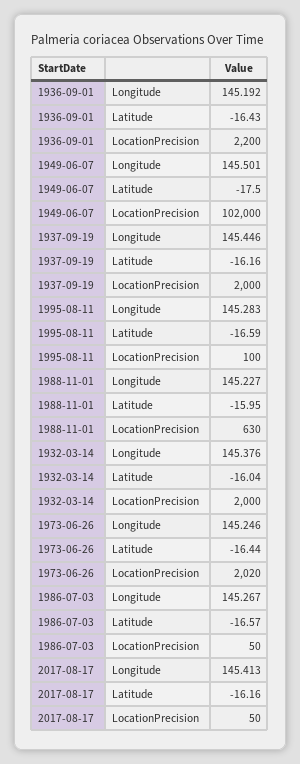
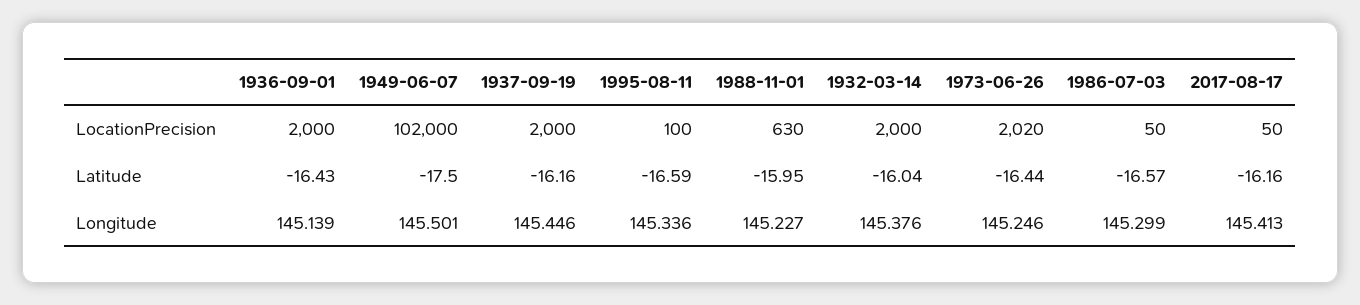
  {
    "1936-09-01": {
-     "Longitude": 145.192,
+     "Longitude": 145.139,
      "Latitude": -16.43,
-     "LocationPrecision": 2200
+     "LocationPrecision": 2000
    },
    "1949-06-07": {
      "Longitude": 145.501,
      "Latitude": -17.5,
      "LocationPrecision": 102000
    },
    "1937-09-19": {
      "Longitude": 145.446,
      "Latitude": -16.16,
      "LocationPrecision": 2000
    },
    "1995-08-11": {
-     "Longitude": 145.283,
+     "Longitude": 145.336,
      "Latitude": -16.59,
      "LocationPrecision": 100
    },
    "1988-11-01": {
      "Longitude": 145.227,
      "Latitude": -15.95,
      "LocationPrecision": 630
    },
    "1932-03-14": {
      "Longitude": 145.376,
      "Latitude": -16.04,
      "LocationPrecision": 2000
    },
    "1973-06-26": {
      "Longitude": 145.246,
      "Latitude": -16.44,
      "LocationPrecision": 2020
    },
    "1986-07-03": {
-     "Longitude": 145.267,
+     "Longitude": 145.299,
      "Latitude": -16.57,
      "LocationPrecision": 50
    },
    "2017-08-17": {
      "Longitude": 145.413,
      "Latitude": -16.16,
      "LocationPrecision": 50
    }
  }

